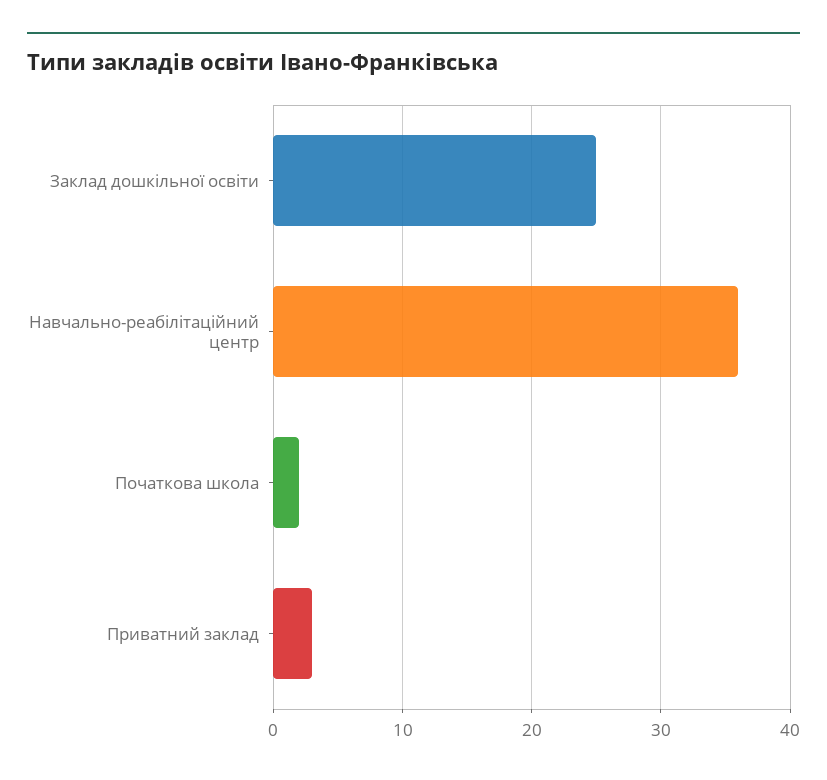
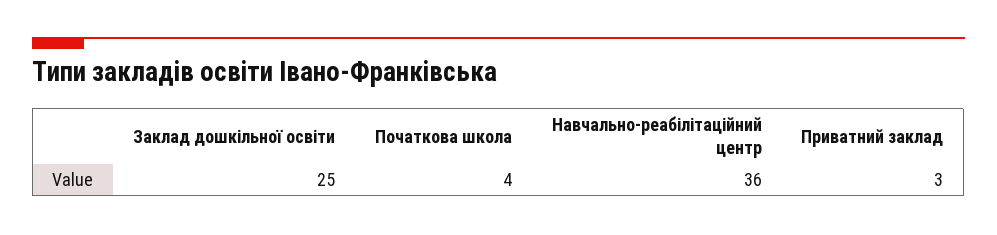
  {
    "Заклад дошкільної освіти": 25,
    "Навчально-реабілітаційний центр": 36,
-   "Початкова школа": 2,
+   "Початкова школа": 4,
    "Приватний заклад": 3
  }

